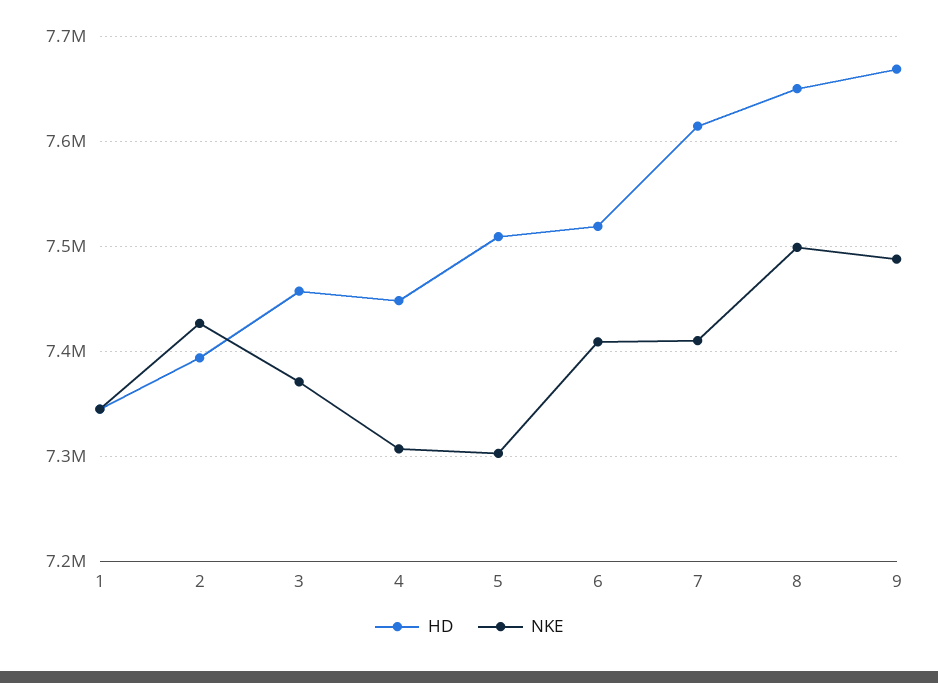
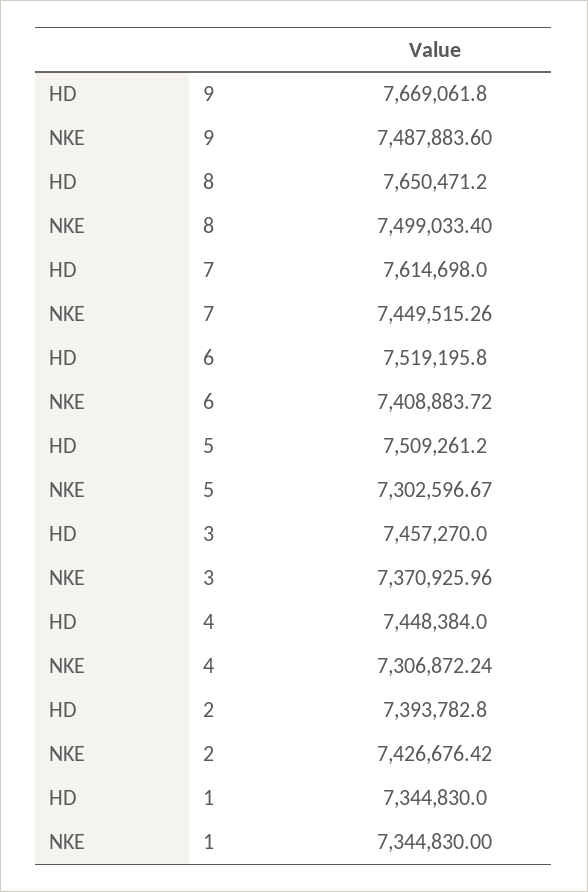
  {
    "HD": {
      "1": 7344830,
      "2": 7393782.8,
      "3": 7457270,
      "4": 7448384,
      "5": 7509261.2,
      "6": 7519195.8,
      "7": 7614698,
      "8": 7650471.2,
      "9": 7669061.8
    },
    "NKE": {
      "1": 7344830,
      "2": 7426676.42,
      "3": 7370925.96,
      "4": 7306872.24,
      "5": 7302596.67,
      "6": 7408883.72,
-     "7": 7410000,
+     "7": 7449515.26,
      "8": 7499033.4,
      "9": 7487883.6
    }
  }

